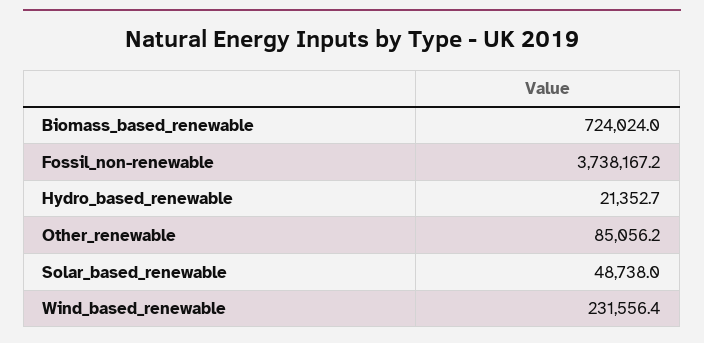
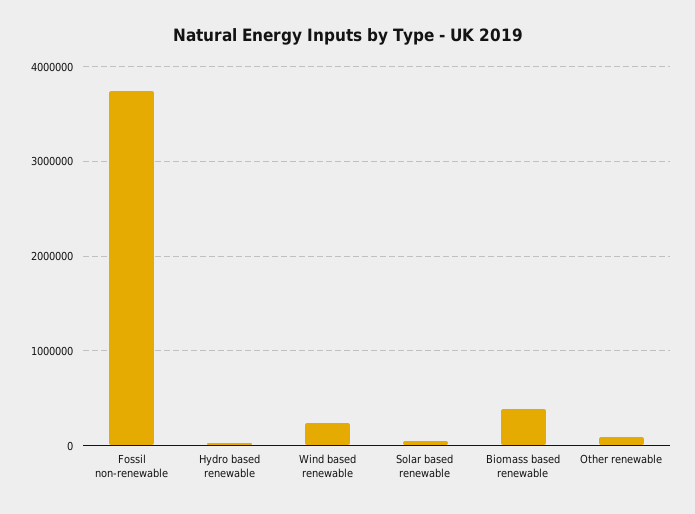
  {
-   "Biomass_based_renewable": 724024,
+   "Biomass_based_renewable": 400000,
    "Fossil_non-renewable": 3738167.2,
    "Hydro_based_renewable": 21352.7,
    "Other_renewable": 85056.2,
    "Solar_based_renewable": 48738,
    "Wind_based_renewable": 231556.4
  }

